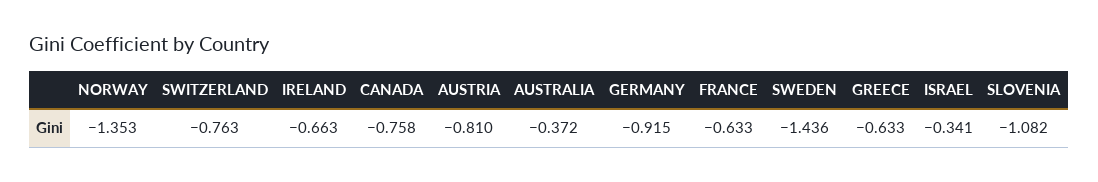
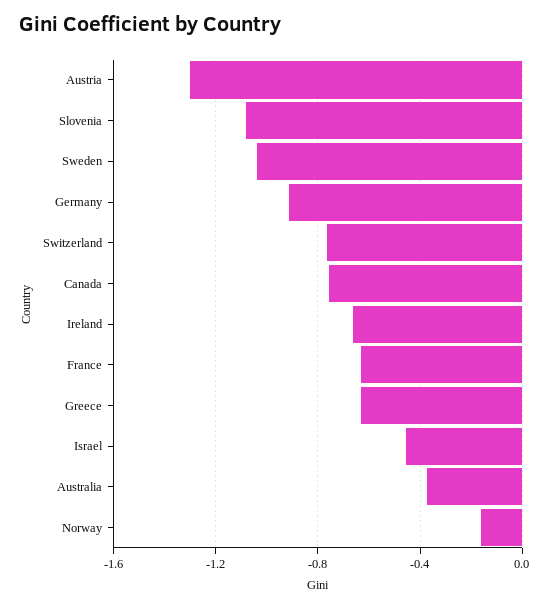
  {
-   "NORWAY": -1.353,
+   "NORWAY": -0.15,
    "SWITZERLAND": -0.763,
    "IRELAND": -0.663,
    "CANADA": -0.758,
-   "AUSTRIA": -0.81,
+   "AUSTRIA": -1.3,
    "AUSTRALIA": -0.372,
    "GERMANY": -0.915,
    "FRANCE": -0.633,
-   "SWEDEN": -1.436,
+   "SWEDEN": -1.05,
    "GREECE": -0.633,
-   "ISRAEL": -0.341,
+   "ISRAEL": -0.45,
    "SLOVENIA": -1.082
  }

